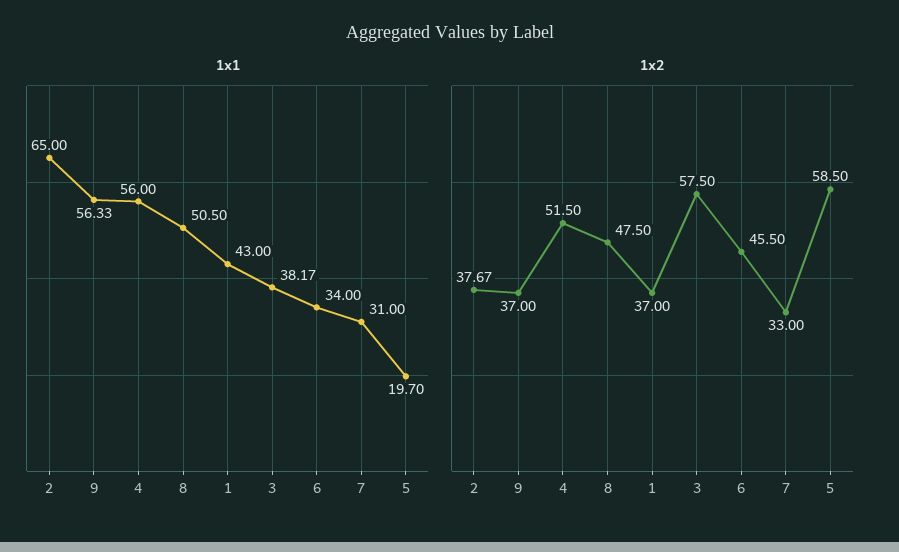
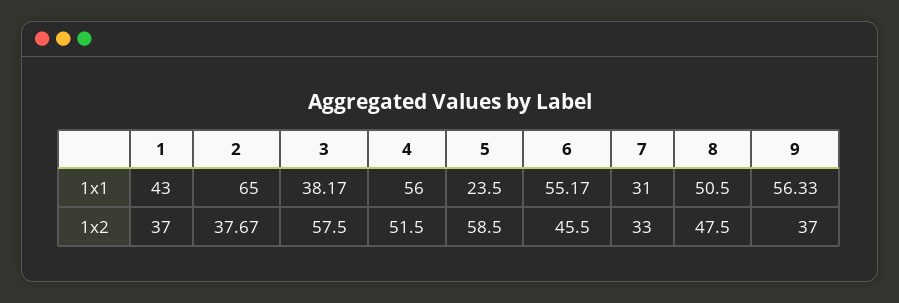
  {
    "1x1": {
      "2": 65,
      "9": 56.33,
      "4": 56,
      "8": 50.5,
      "1": 43,
      "3": 38.17,
-     "6": 34,
+     "6": 55.17,
      "7": 31,
-     "5": 19.7
+     "5": 23.5
    },
    "1x2": {
      "2": 37.67,
      "9": 37,
      "4": 51.5,
      "8": 47.5,
      "1": 37,
      "3": 57.5,
      "6": 45.5,
      "7": 33,
      "5": 58.5
    }
  }

